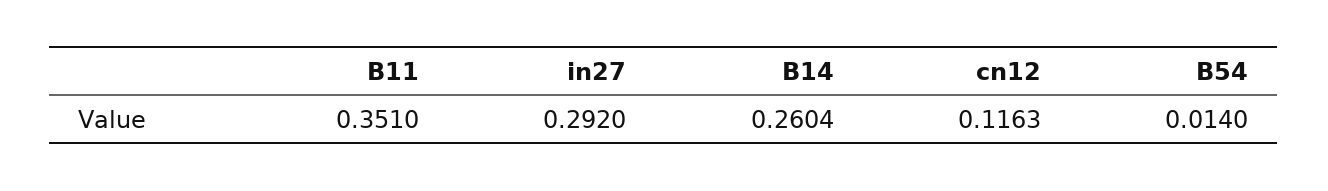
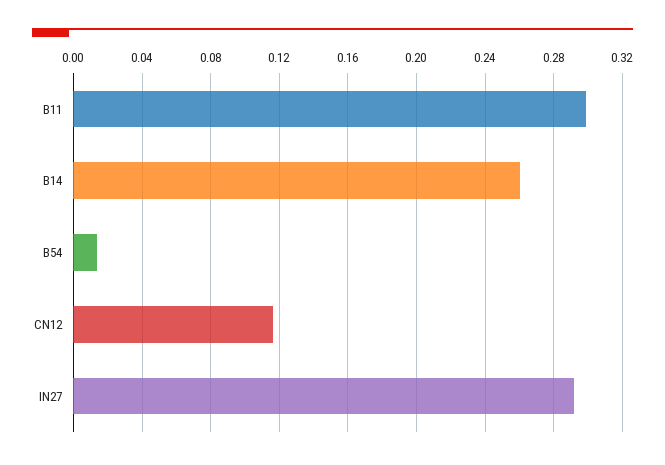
  {
-   "B11": 0.351,
+   "B11": 0.3,
    "in27": 0.292,
    "B14": 0.2604,
    "cn12": 0.1163,
    "B54": 0.014
  }

